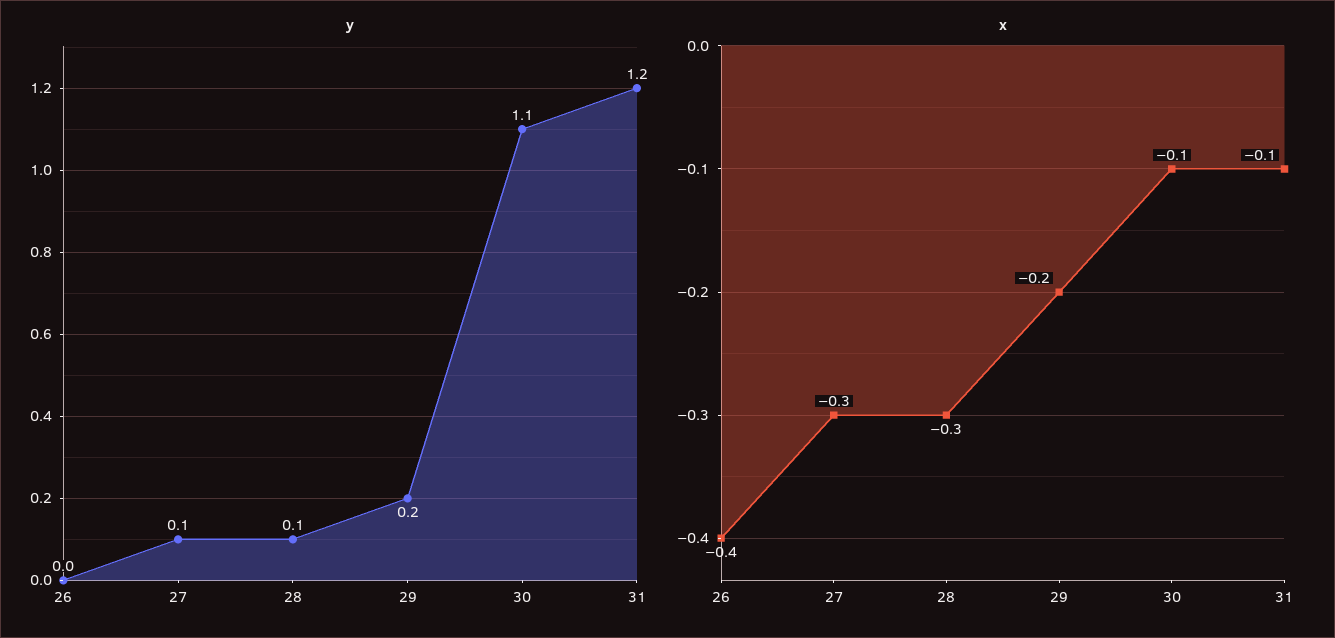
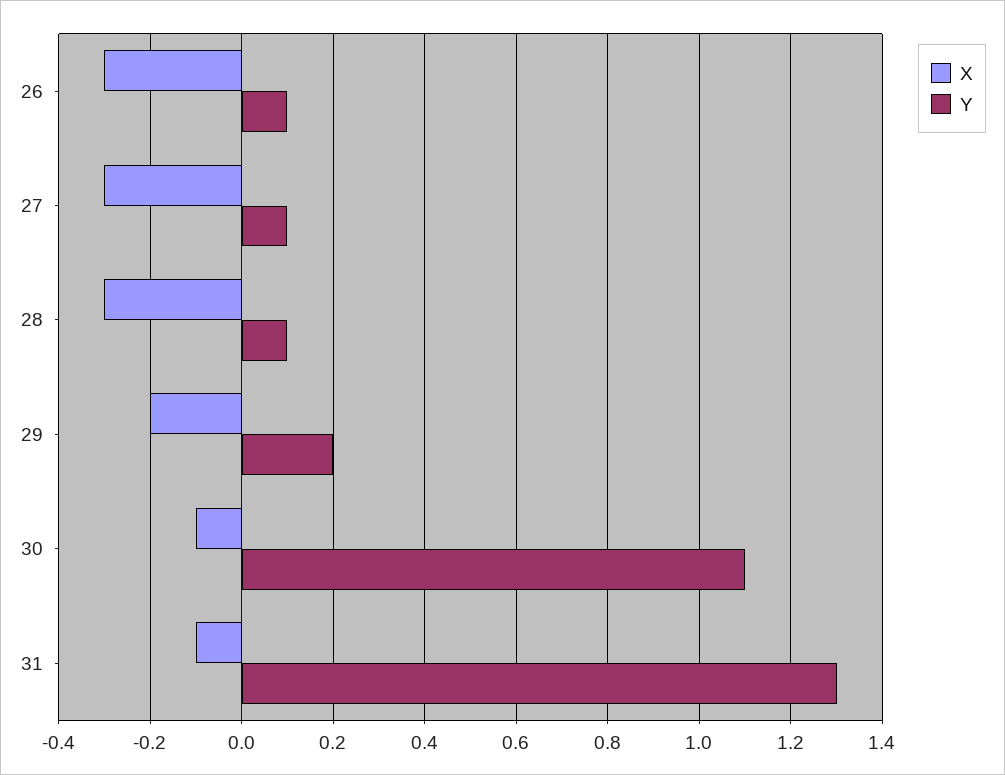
  {
    "y": {
-     "26": 0,
+     "26": 0.1,
      "27": 0.1,
      "28": 0.1,
      "29": 0.2,
      "30": 1.1,
-     "31": 1.2
+     "31": 1.3
    },
    "x": {
-     "26": -0.4,
+     "26": -0.3,
      "27": -0.3,
      "28": -0.3,
      "29": -0.2,
      "30": -0.1,
      "31": -0.1
    }
  }

